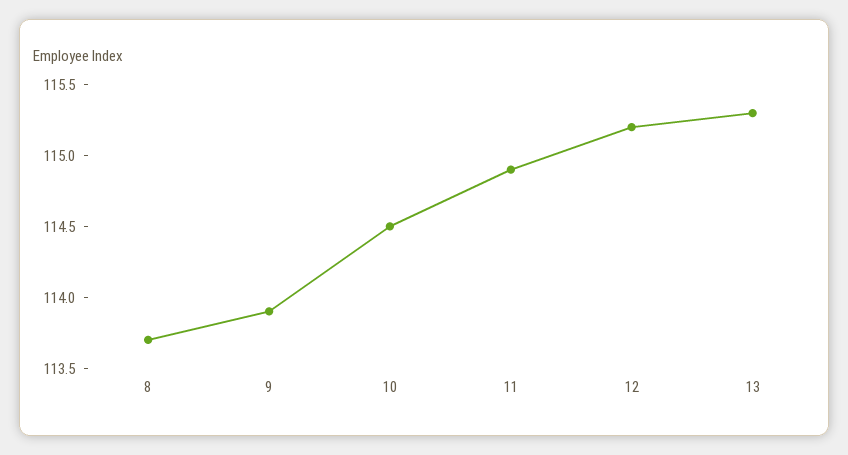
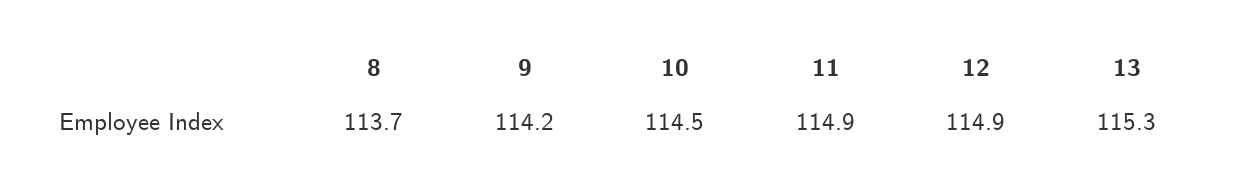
  {
    "8": 113.7,
-   "9": 113.9,
+   "9": 114.2,
    "10": 114.5,
    "11": 114.9,
-   "12": 115.2,
+   "12": 114.9,
    "13": 115.3
  }

